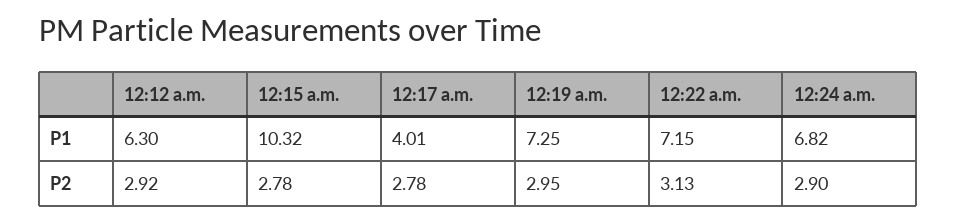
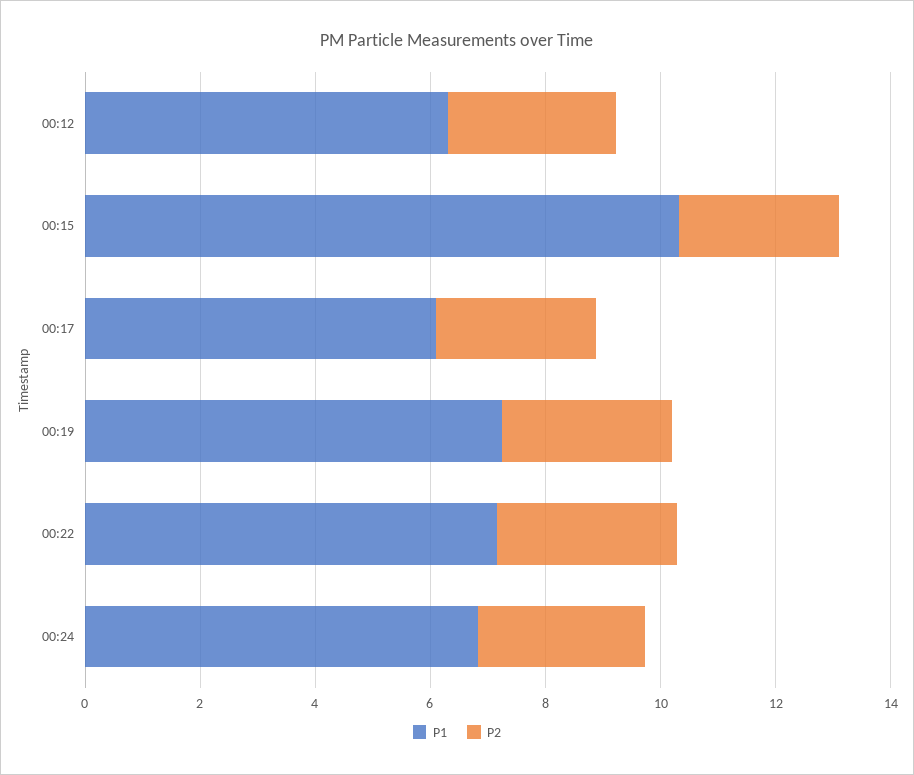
  {
    "P1": {
      "12:12 a.m.": 6.3,
      "12:15 a.m.": 10.32,
-     "12:17 a.m.": 4.01,
+     "12:17 a.m.": 6,
      "12:19 a.m.": 7.25,
      "12:22 a.m.": 7.15,
      "12:24 a.m.": 6.82
    },
    "P2": {
      "12:12 a.m.": 2.92,
      "12:15 a.m.": 2.78,
      "12:17 a.m.": 2.78,
      "12:19 a.m.": 2.95,
      "12:22 a.m.": 3.13,
      "12:24 a.m.": 2.9
    }
  }

